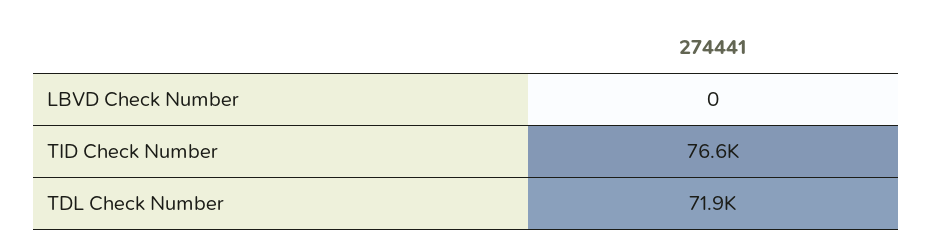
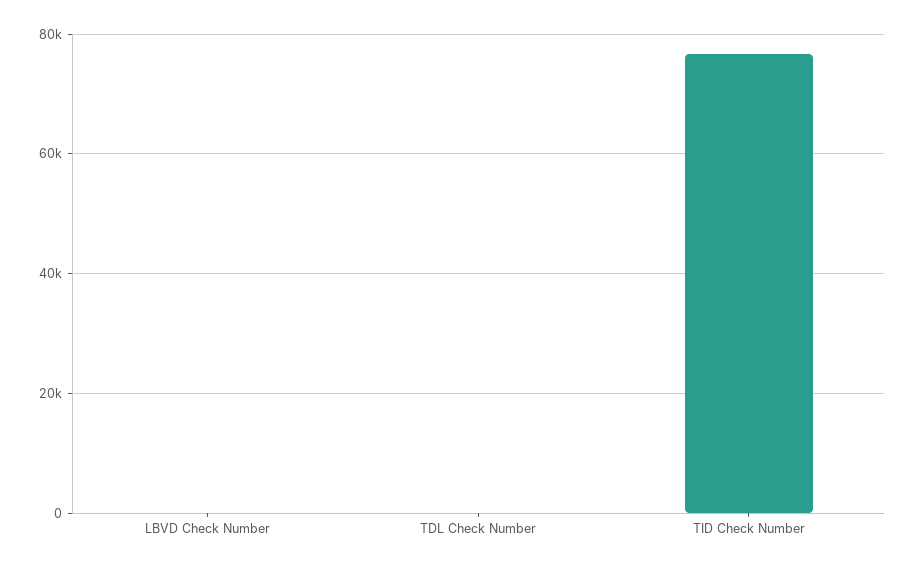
  {
    "LBVD Check Number": 0,
    "TID Check Number": 76600,
-   "TDL Check Number": 71900
+   "TDL Check Number": 0
  }

